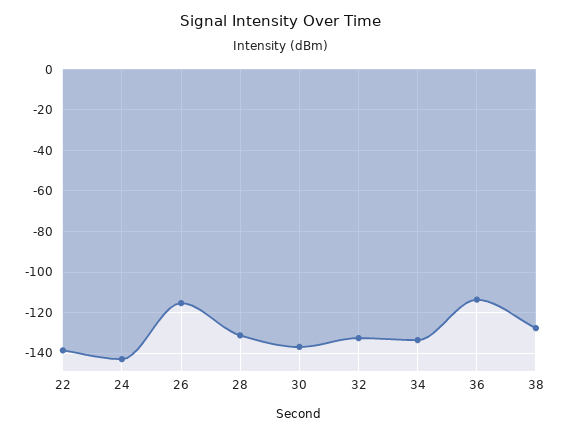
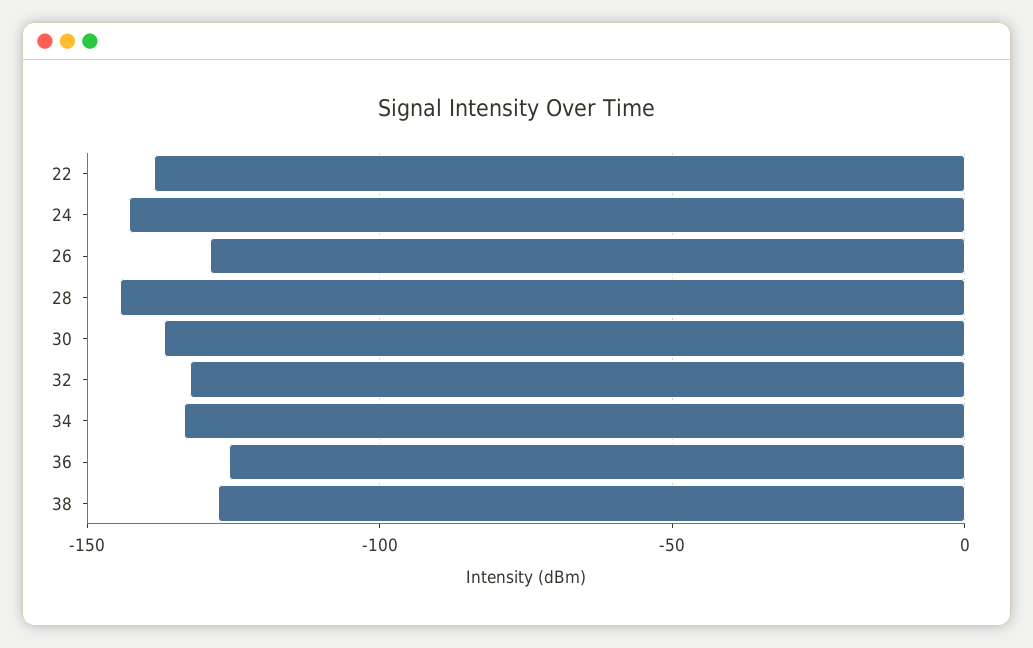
  {
    "22": -140,
    "24": -145,
-   "26": -115,
+   "26": -130,
-   "28": -130,
+   "28": -145,
    "30": -135,
    "32": -135,
    "34": -135,
-   "36": -115,
+   "36": -125,
    "38": -130
  }

